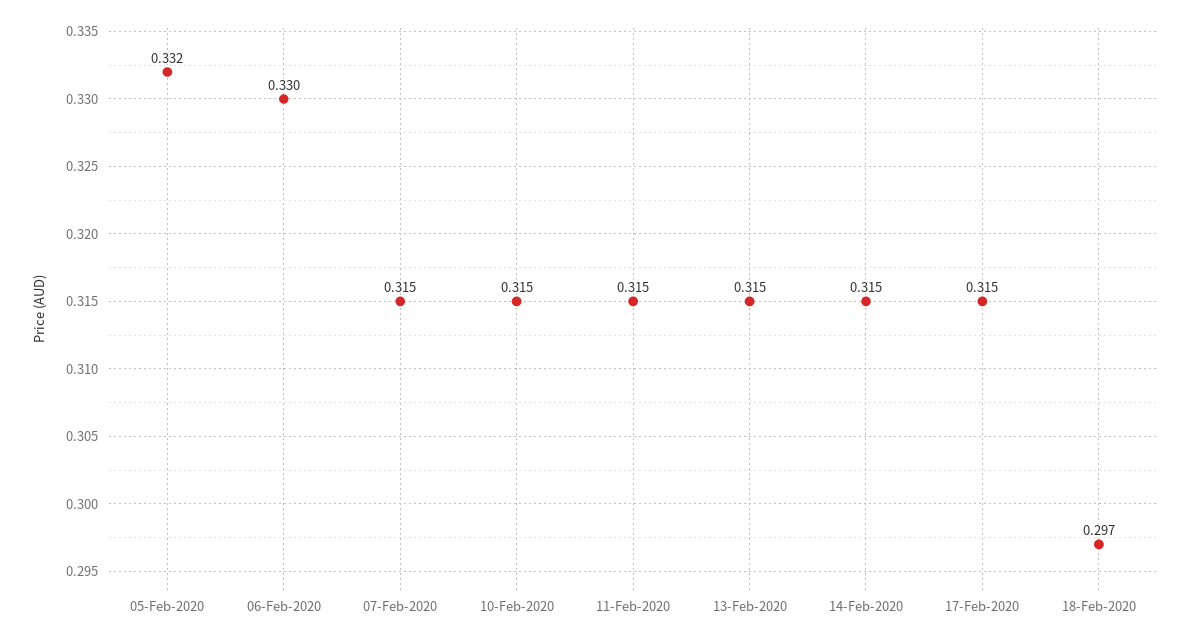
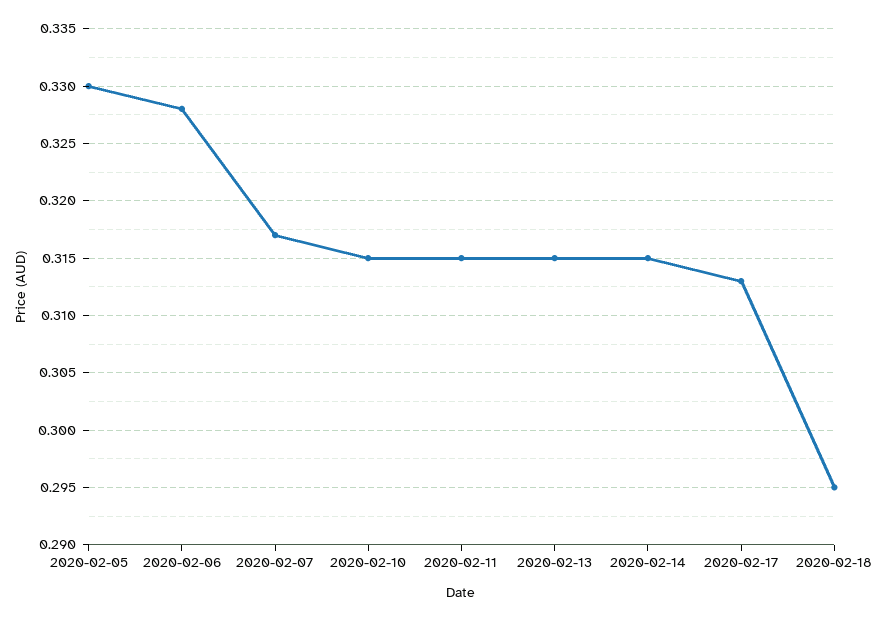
  {
-   "05-Feb-2020": 0.332,
+   "05-Feb-2020": 0.33,
-   "06-Feb-2020": 0.33,
+   "06-Feb-2020": 0.328,
-   "07-Feb-2020": 0.315,
+   "07-Feb-2020": 0.317,
    "10-Feb-2020": 0.315,
    "11-Feb-2020": 0.315,
    "13-Feb-2020": 0.315,
    "14-Feb-2020": 0.315,
-   "17-Feb-2020": 0.315,
+   "17-Feb-2020": 0.313,
-   "18-Feb-2020": 0.297
+   "18-Feb-2020": 0.295
  }

